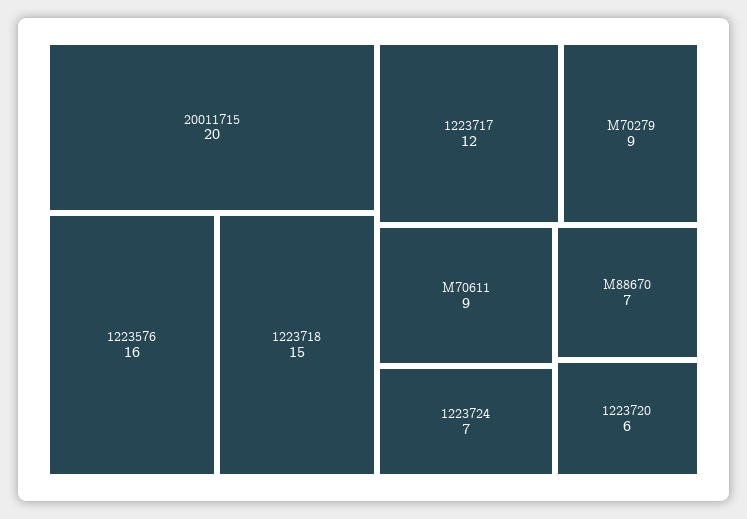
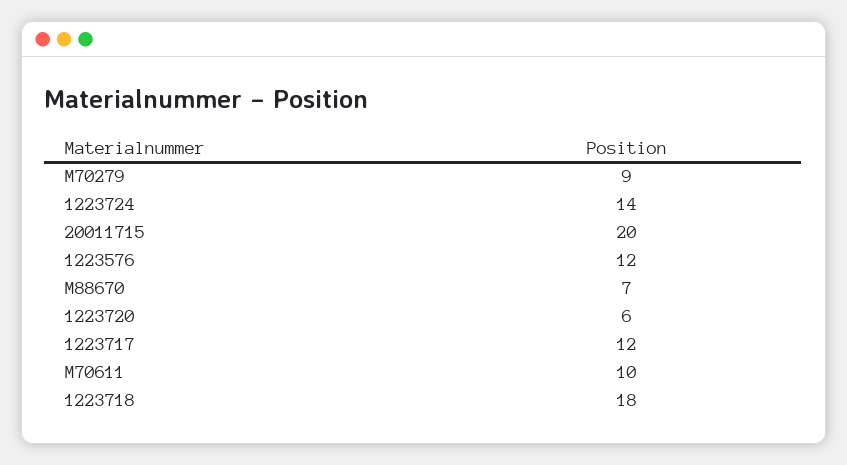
  {
    "20011715": 20,
-   "1223576": 16,
+   "1223576": 12,
-   "1223718": 15,
+   "1223718": 18,
    "1223717": 12,
    "M70279": 9,
-   "M70611": 9,
+   "M70611": 10,
-   "1223724": 7,
+   "1223724": 14,
    "M88670": 7,
    "1223720": 6
  }

